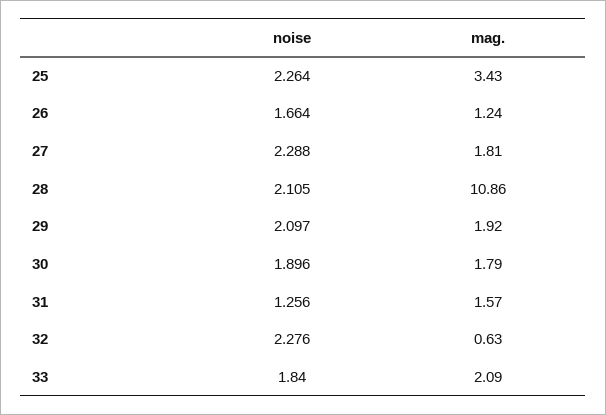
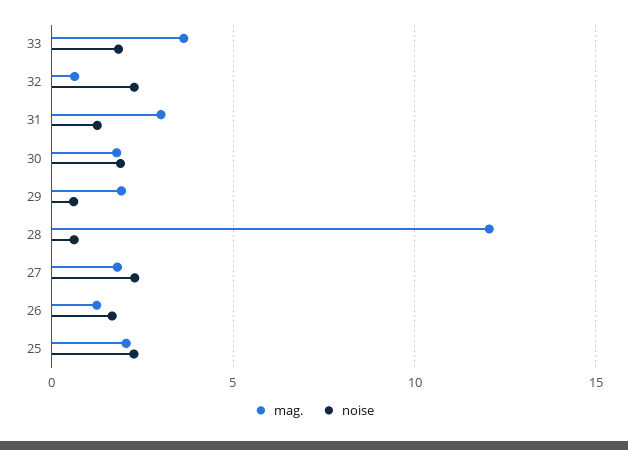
  {
    "noise": {
      "25": 2.264,
      "26": 1.664,
      "27": 2.288,
-     "28": 2.105,
+     "28": 0.5,
-     "29": 2.097,
+     "29": 0.5,
      "30": 1.896,
      "31": 1.256,
      "32": 2.276,
      "33": 1.84
    },
    "mag.": {
-     "25": 3.43,
+     "25": 2,
      "26": 1.24,
      "27": 1.81,
-     "28": 10.86,
+     "28": 12,
      "29": 1.92,
      "30": 1.79,
-     "31": 1.57,
+     "31": 3,
      "32": 0.63,
-     "33": 2.09
+     "33": 3.5
    }
  }

